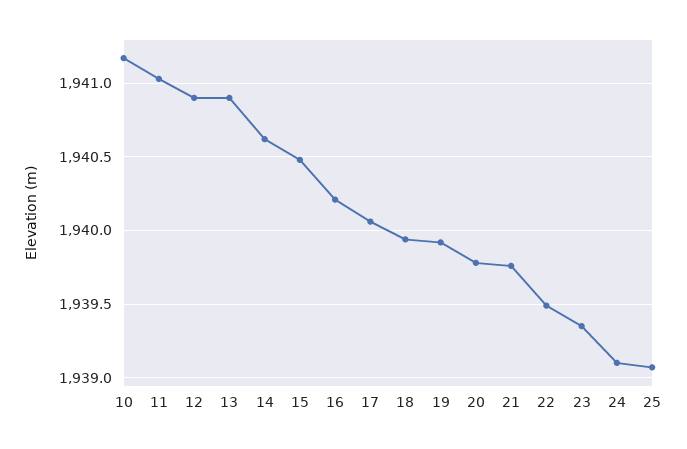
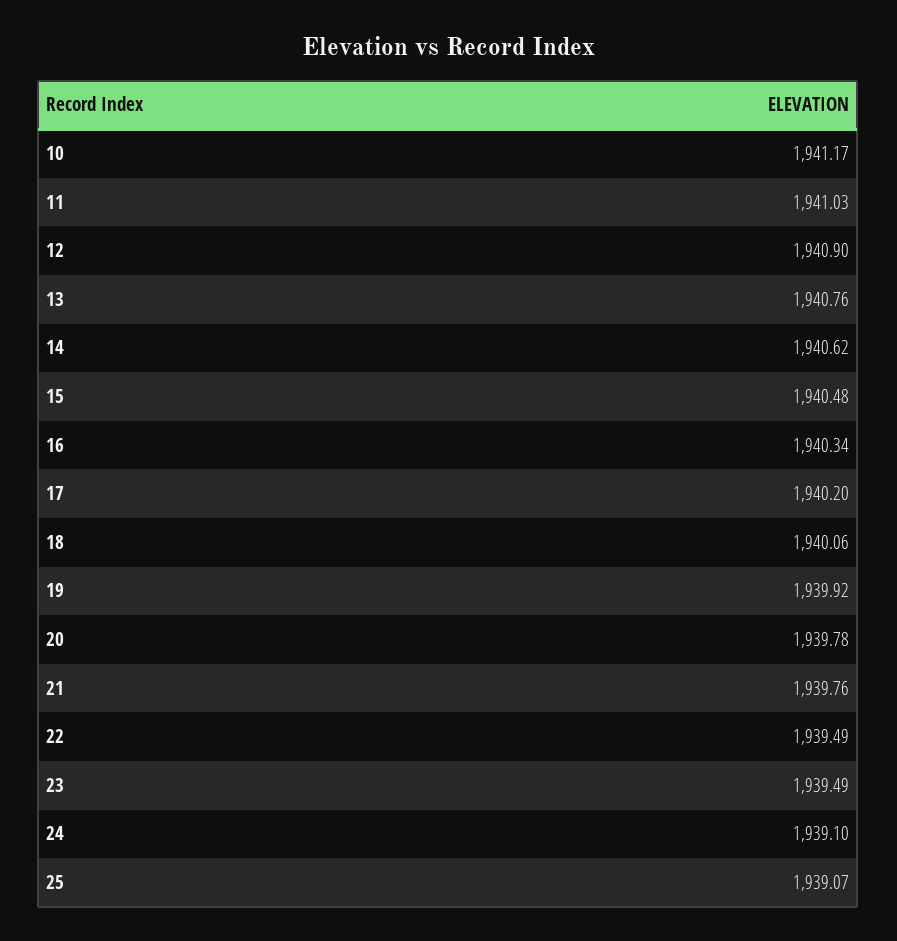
  {
    "10": 1941.17,
    "11": 1941.03,
    "12": 1940.9,
-   "13": 1940.9,
+   "13": 1940.76,
    "14": 1940.62,
    "15": 1940.48,
-   "16": 1940.2,
+   "16": 1940.34,
-   "17": 1940.05,
+   "17": 1940.2,
-   "18": 1939.95,
+   "18": 1940.06,
    "19": 1939.92,
    "20": 1939.78,
    "21": 1939.76,
    "22": 1939.49,
-   "23": 1939.35,
+   "23": 1939.49,
    "24": 1939.1,
    "25": 1939.07
  }

